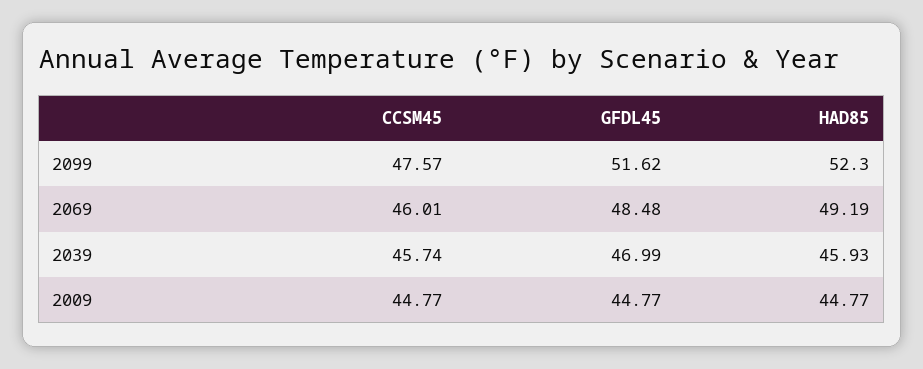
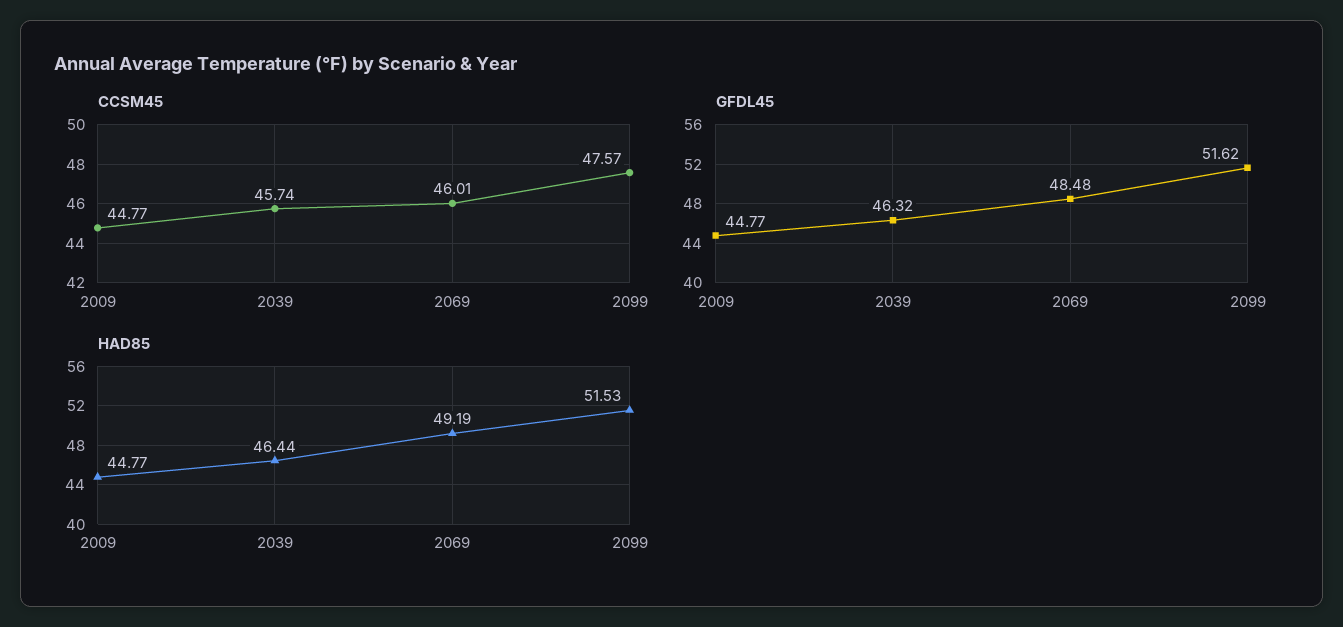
  {
    "CCSM45": {
      "2099": 47.57,
      "2069": 46.01,
      "2039": 45.74,
      "2009": 44.77
    },
    "GFDL45": {
      "2099": 51.62,
      "2069": 48.48,
-     "2039": 46.99,
+     "2039": 46.32,
      "2009": 44.77
    },
    "HAD85": {
-     "2099": 52.3,
+     "2099": 51.53,
      "2069": 49.19,
-     "2039": 45.93,
+     "2039": 46.44,
      "2009": 44.77
    }
  }

